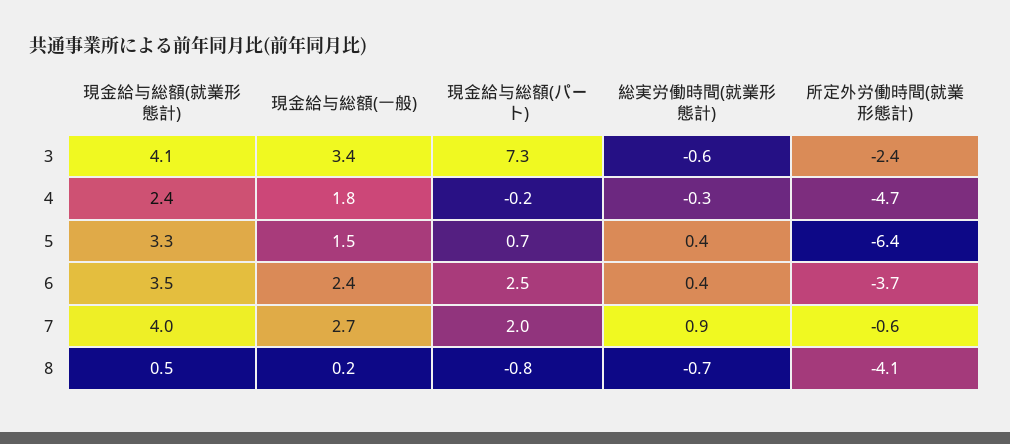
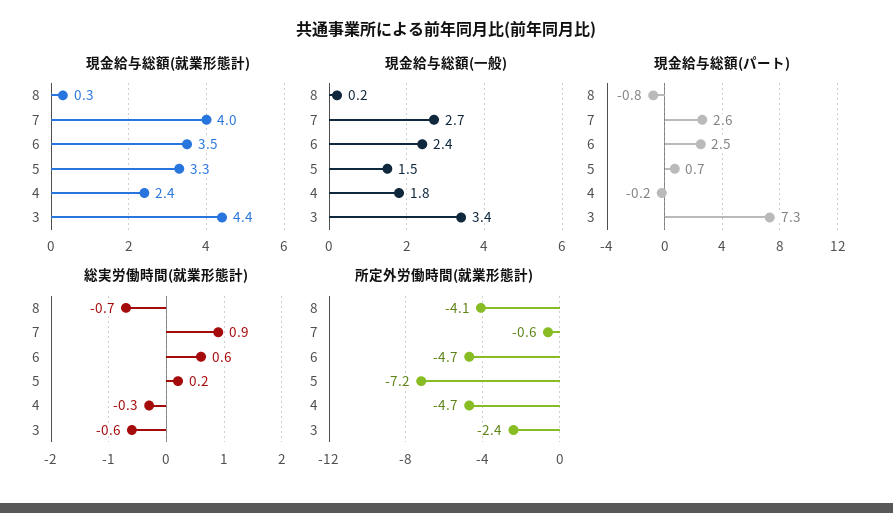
  {
    "現金給与総額(就業形態計)": {
-     "3": 4.1,
+     "3": 4.4,
      "4": 2.4,
      "5": 3.3,
      "6": 3.5,
      "7": 4,
-     "8": 0.5
+     "8": 0.3
    },
    "現金給与総額(一般)": {
      "3": 3.4,
      "4": 1.8,
      "5": 1.5,
      "6": 2.4,
      "7": 2.7,
      "8": 0.2
    },
    "現金給与総額(パート)": {
      "3": 7.3,
      "4": -0.2,
      "5": 0.7,
      "6": 2.5,
-     "7": 2,
+     "7": 2.6,
      "8": -0.8
    },
    "総実労働時間(就業形態計)": {
      "3": -0.6,
      "4": -0.3,
-     "5": 0.4,
+     "5": 0.2,
-     "6": 0.4,
+     "6": 0.6,
      "7": 0.9,
      "8": -0.7
    },
    "所定外労働時間(就業形態計)": {
      "3": -2.4,
      "4": -4.7,
-     "5": -6.4,
+     "5": -7.2,
-     "6": -3.7,
+     "6": -4.7,
      "7": -0.6,
      "8": -4.1
    }
  }

